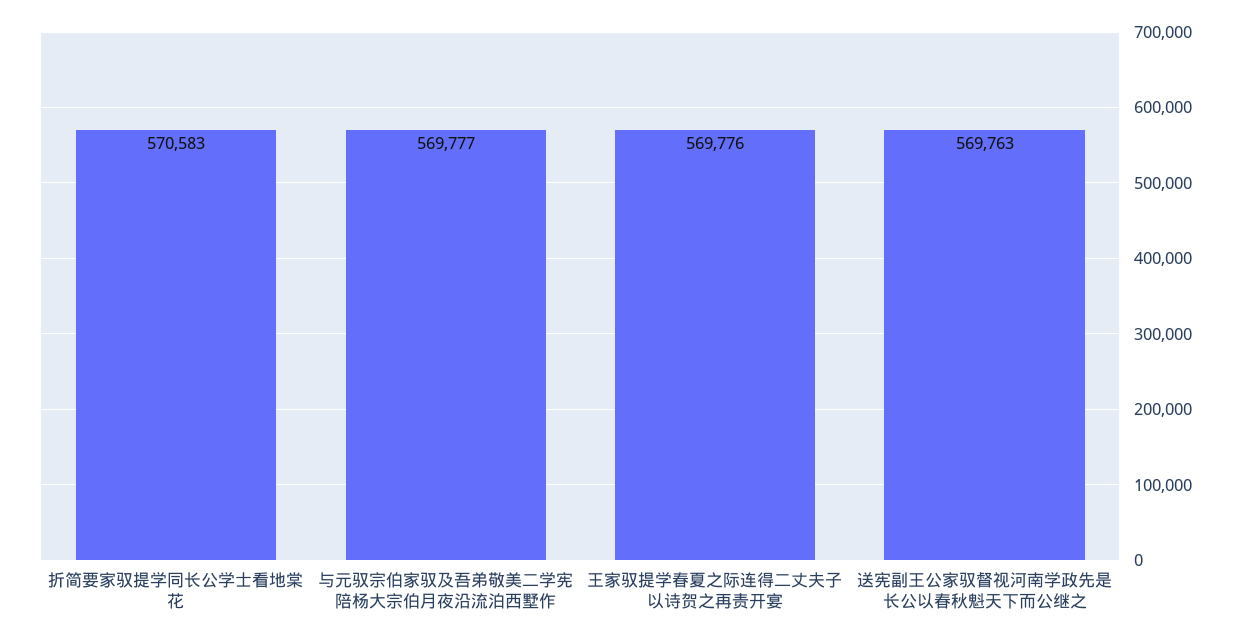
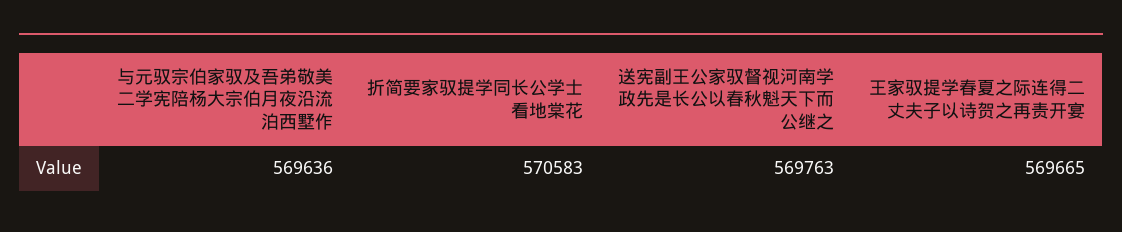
  {
    "折简要家驭提学同长公学士看地棠花": 570583,
-   "与元驭宗伯家驭及吾弟敬美二学宪陪杨大宗伯月夜沿流泊西墅作": 569777,
+   "与元驭宗伯家驭及吾弟敬美二学宪陪杨大宗伯月夜沿流泊西墅作": 569636,
-   "王家驭提学春夏之际连得二丈夫子以诗贺之再责开宴": 569776,
+   "王家驭提学春夏之际连得二丈夫子以诗贺之再责开宴": 569665,
    "送宪副王公家驭督视河南学政先是长公以春秋魁天下而公继之": 569763
  }

